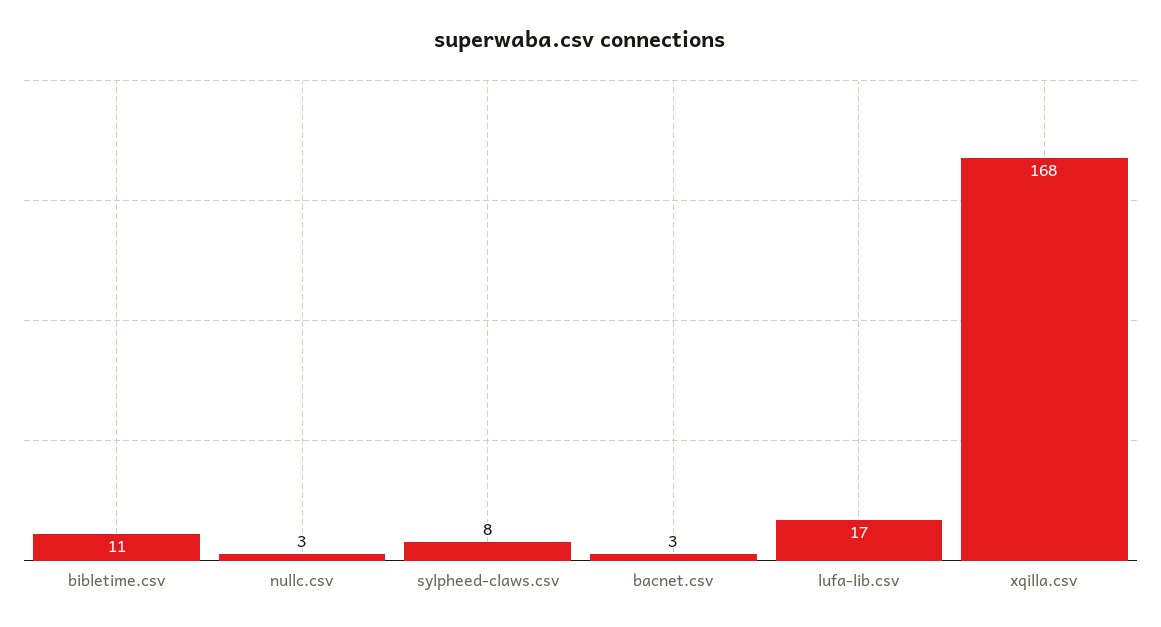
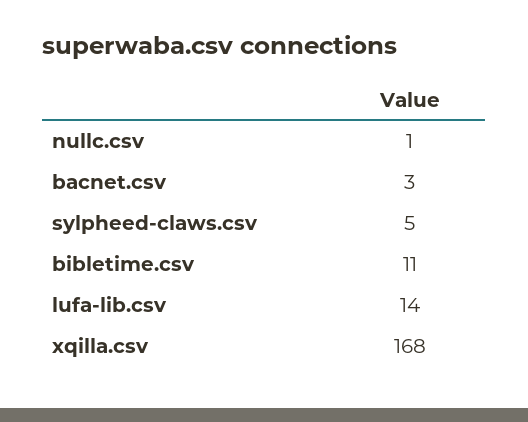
  {
    "bibletime.csv": 11,
-   "nullc.csv": 3,
+   "nullc.csv": 1,
-   "sylpheed-claws.csv": 8,
+   "sylpheed-claws.csv": 5,
    "bacnet.csv": 3,
-   "lufa-lib.csv": 17,
+   "lufa-lib.csv": 14,
    "xqilla.csv": 168
  }

